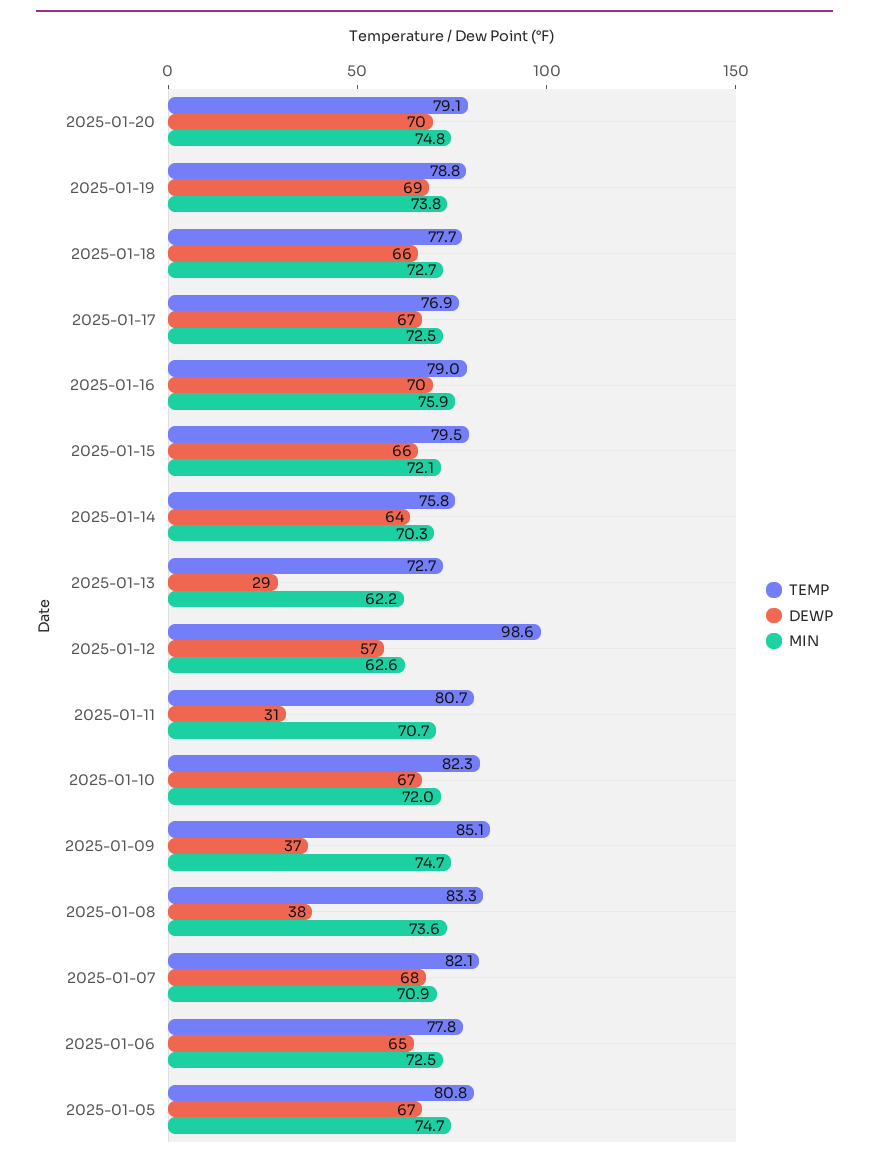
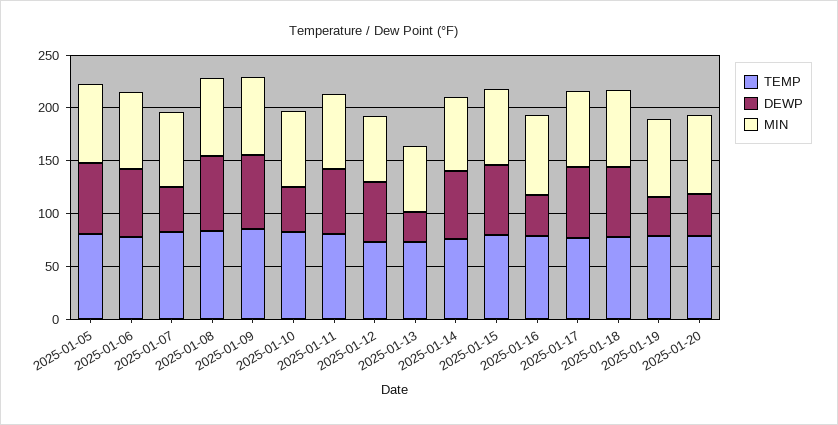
  {
    "TEMP": {
      "2025-01-20": 79.1,
      "2025-01-19": 78.8,
      "2025-01-18": 77.7,
      "2025-01-17": 76.9,
      "2025-01-16": 79,
      "2025-01-15": 79.5,
      "2025-01-14": 75.8,
      "2025-01-13": 72.7,
-     "2025-01-12": 98.6,
+     "2025-01-12": 70,
      "2025-01-11": 80.7,
      "2025-01-10": 82.3,
      "2025-01-09": 85.1,
      "2025-01-08": 83.3,
      "2025-01-07": 82.1,
      "2025-01-06": 77.8,
      "2025-01-05": 80.8
    },
    "DEWP": {
-     "2025-01-20": 70,
+     "2025-01-20": 40,
-     "2025-01-19": 69,
+     "2025-01-19": 40,
      "2025-01-18": 66,
      "2025-01-17": 67,
-     "2025-01-16": 70,
+     "2025-01-16": 40,
      "2025-01-15": 66,
      "2025-01-14": 64,
      "2025-01-13": 29,
      "2025-01-12": 57,
-     "2025-01-11": 31,
+     "2025-01-11": 60,
-     "2025-01-10": 67,
+     "2025-01-10": 40,
-     "2025-01-09": 37,
+     "2025-01-09": 70,
-     "2025-01-08": 38,
+     "2025-01-08": 70,
-     "2025-01-07": 68,
+     "2025-01-07": 40,
      "2025-01-06": 65,
      "2025-01-05": 67
    },
    "MIN": {
      "2025-01-20": 74.8,
      "2025-01-19": 73.8,
      "2025-01-18": 72.7,
      "2025-01-17": 72.5,
      "2025-01-16": 75.9,
      "2025-01-15": 72.1,
      "2025-01-14": 70.3,
      "2025-01-13": 62.2,
      "2025-01-12": 62.6,
      "2025-01-11": 70.7,
      "2025-01-10": 72,
      "2025-01-09": 74.7,
      "2025-01-08": 73.6,
      "2025-01-07": 70.9,
      "2025-01-06": 72.5,
      "2025-01-05": 74.7
    }
  }

